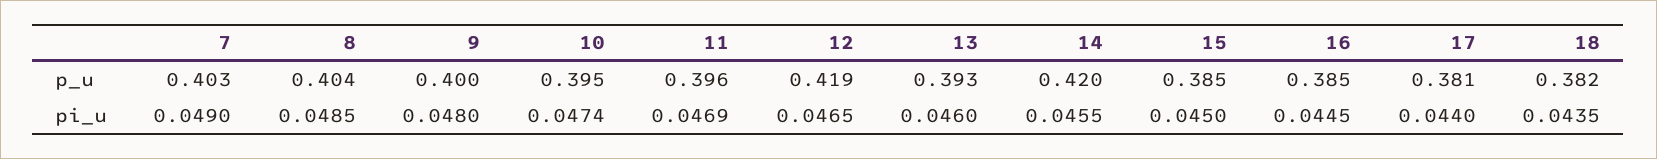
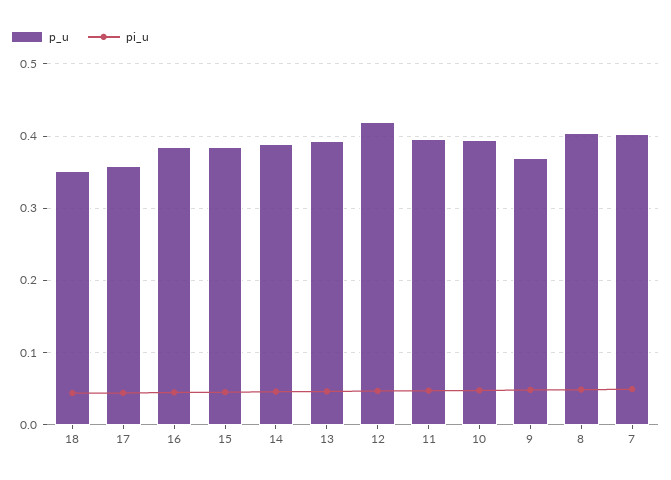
  {
    "p_u": {
      "7": 0.403,
      "8": 0.404,
-     "9": 0.4,
+     "9": 0.37,
      "10": 0.395,
      "11": 0.396,
      "12": 0.419,
      "13": 0.393,
-     "14": 0.42,
+     "14": 0.39,
      "15": 0.385,
      "16": 0.385,
-     "17": 0.381,
+     "17": 0.36,
-     "18": 0.382
+     "18": 0.35
    },
    "pi_u": {
      "7": 0.049,
      "8": 0.0485,
      "9": 0.048,
      "10": 0.0474,
      "11": 0.0469,
      "12": 0.0465,
      "13": 0.046,
      "14": 0.0455,
      "15": 0.045,
      "16": 0.0445,
      "17": 0.044,
      "18": 0.0435
    }
  }

